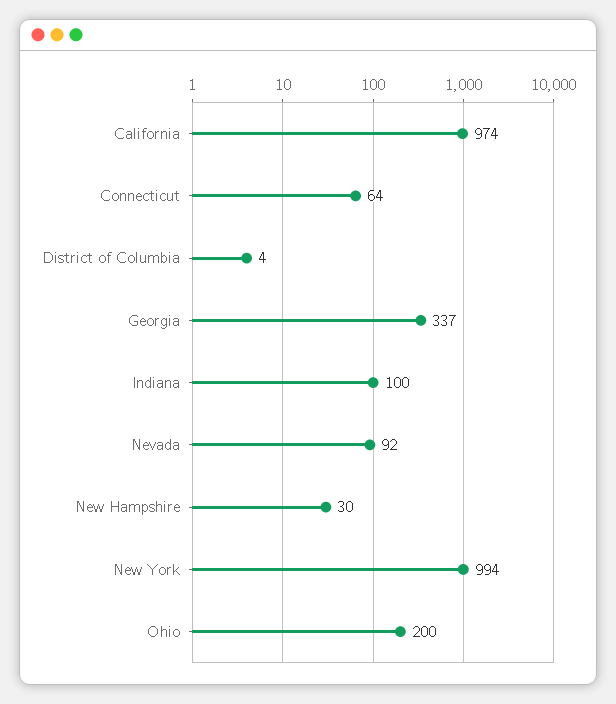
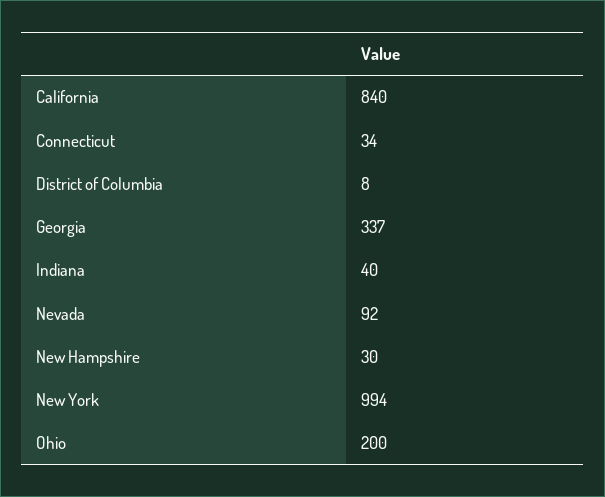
  {
-   "California": 974,
+   "California": 840,
-   "Connecticut": 64,
+   "Connecticut": 34,
-   "District of Columbia": 4,
+   "District of Columbia": 8,
    "Georgia": 337,
-   "Indiana": 100,
+   "Indiana": 40,
    "Nevada": 92,
    "New Hampshire": 30,
    "New York": 994,
    "Ohio": 200
  }

